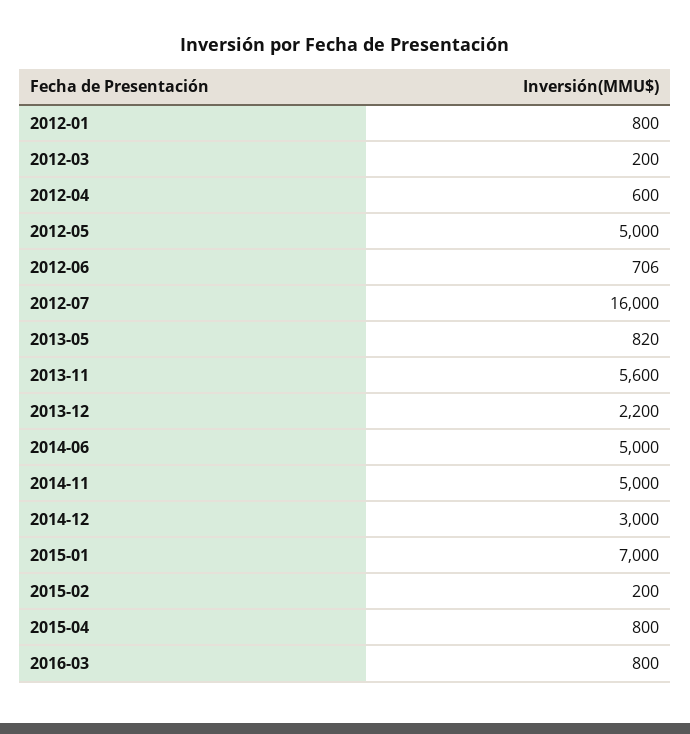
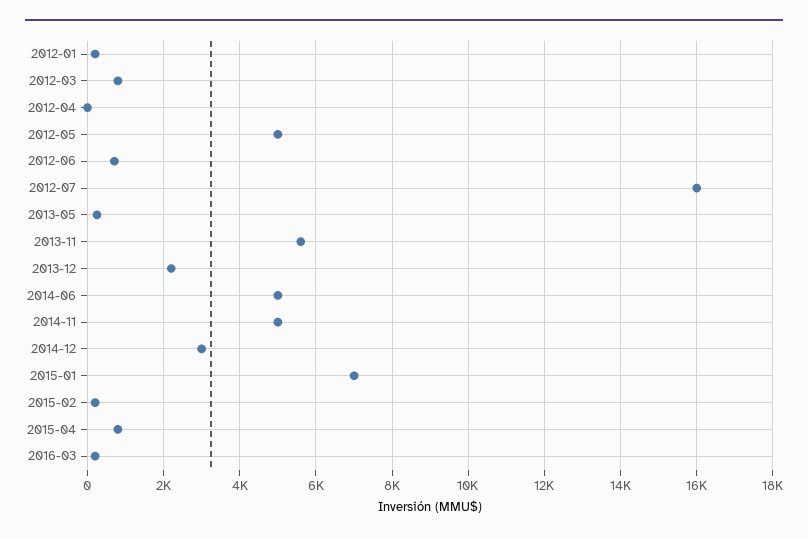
  {
-   "2012-01": 800,
+   "2012-01": 200,
-   "2012-03": 200,
+   "2012-03": 800,
-   "2012-04": 600,
+   "2012-04": 0,
    "2012-05": 5000,
    "2012-06": 706,
    "2012-07": 16000,
-   "2013-05": 820,
+   "2013-05": 200,
    "2013-11": 5600,
    "2013-12": 2200,
    "2014-06": 5000,
    "2014-11": 5000,
    "2014-12": 3000,
    "2015-01": 7000,
    "2015-02": 200,
    "2015-04": 800,
-   "2016-03": 800
+   "2016-03": 200
  }

